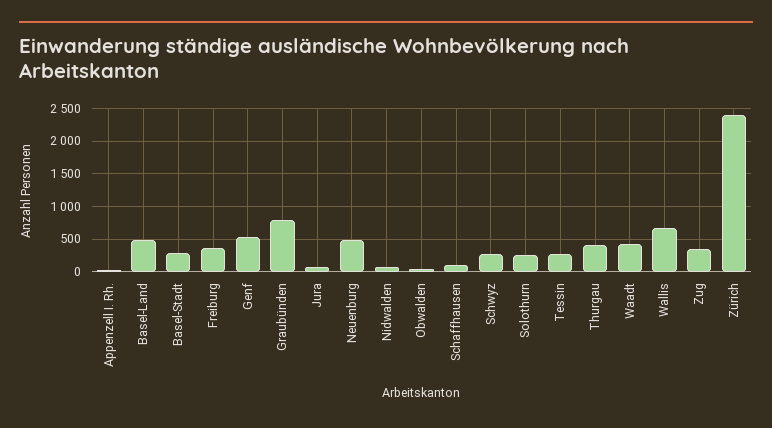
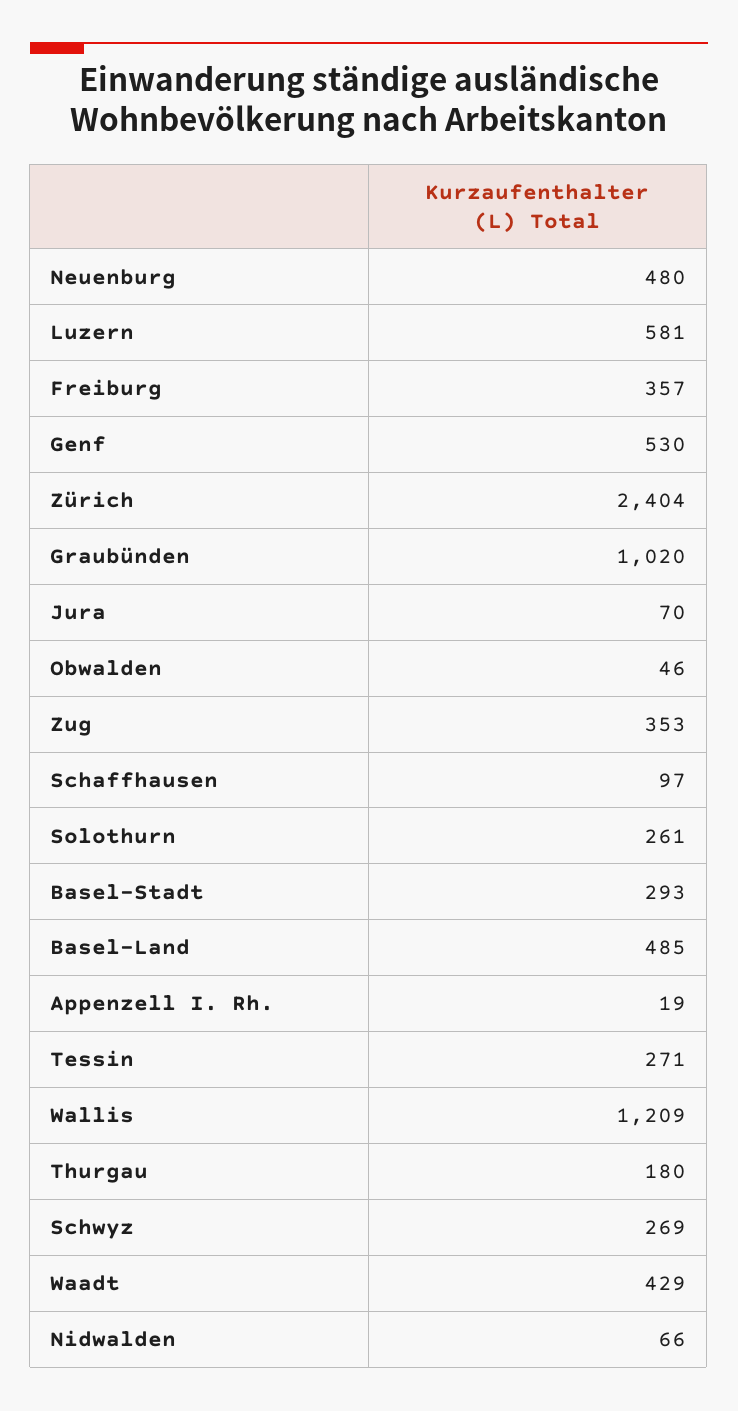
  {
    "Appenzell I. Rh.": 19,
    "Basel-Land": 485,
    "Basel-Stadt": 293,
    "Freiburg": 357,
    "Genf": 530,
-   "Graubünden": 800,
+   "Graubünden": 1020,
    "Jura": 70,
    "Neuenburg": 480,
    "Nidwalden": 66,
    "Obwalden": 46,
    "Schaffhausen": 97,
    "Schwyz": 269,
    "Solothurn": 261,
    "Tessin": 271,
-   "Thurgau": 400,
+   "Thurgau": 180,
    "Waadt": 429,
-   "Wallis": 700,
+   "Wallis": 1209,
    "Zug": 353,
-   "Zürich": 2404
+   "Zürich": 2404,
+   "Luzern": 581
  }

